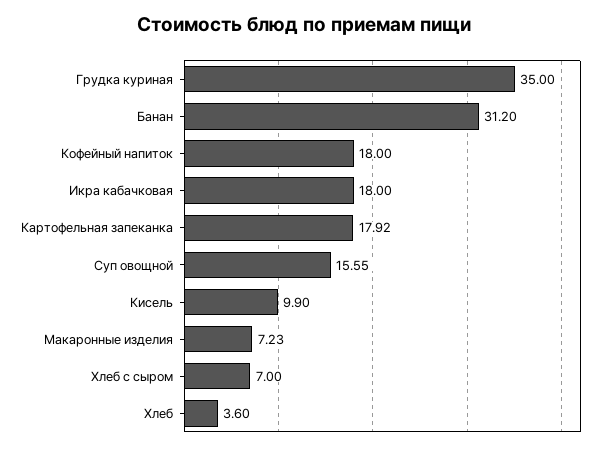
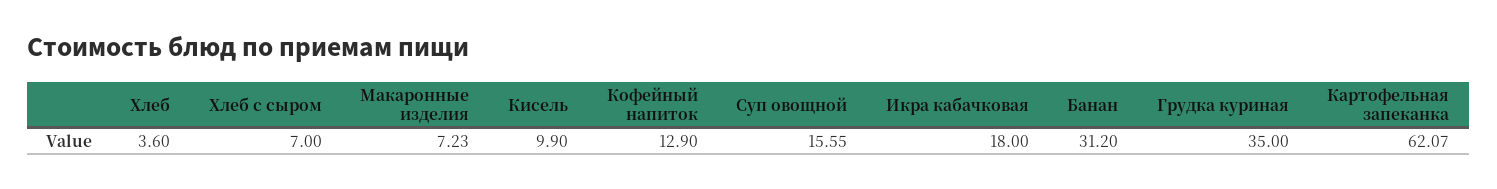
  {
    "Грудка куриная": 35,
    "Банан": 31.2,
-   "Кофейный напиток": 18,
+   "Кофейный напиток": 12.9,
    "Икра кабачковая": 18,
-   "Картофельная запеканка": 17.92,
+   "Картофельная запеканка": 62.07,
    "Суп овощной": 15.55,
    "Кисель": 9.9,
    "Макаронные изделия": 7.23,
    "Хлеб с сыром": 7,
    "Хлеб": 3.6
  }

